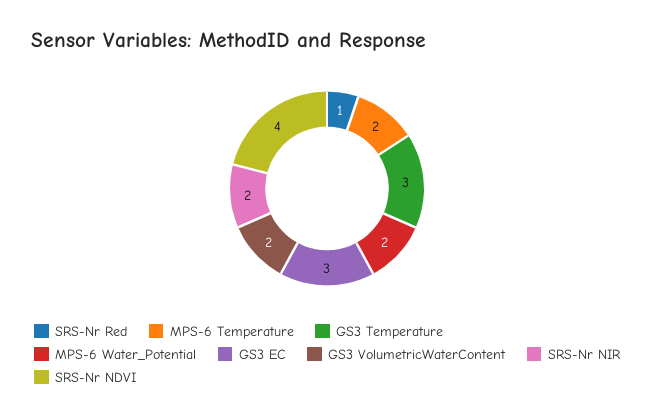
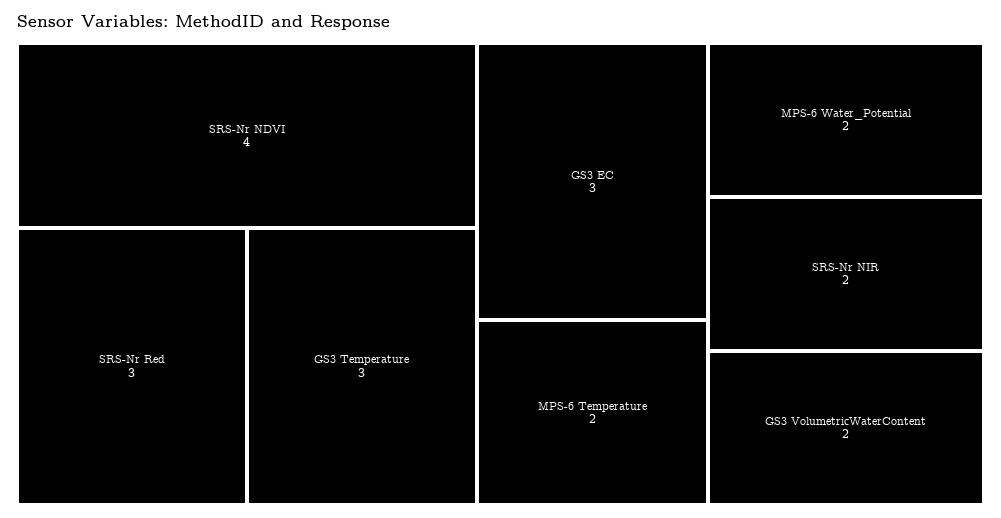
  {
-   "SRS-Nr Red": 1,
+   "SRS-Nr Red": 3,
    "MPS-6 Temperature": 2,
    "GS3 Temperature": 3,
    "MPS-6 Water_Potential": 2,
    "GS3 EC": 3,
    "GS3 VolumetricWaterContent": 2,
    "SRS-Nr NIR": 2,
    "SRS-Nr NDVI": 4
  }

